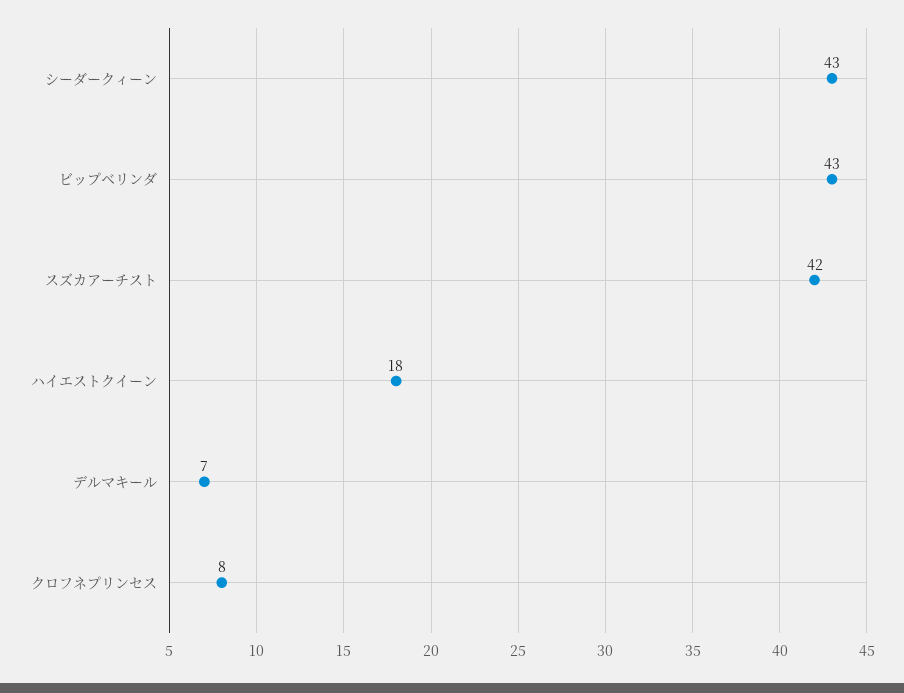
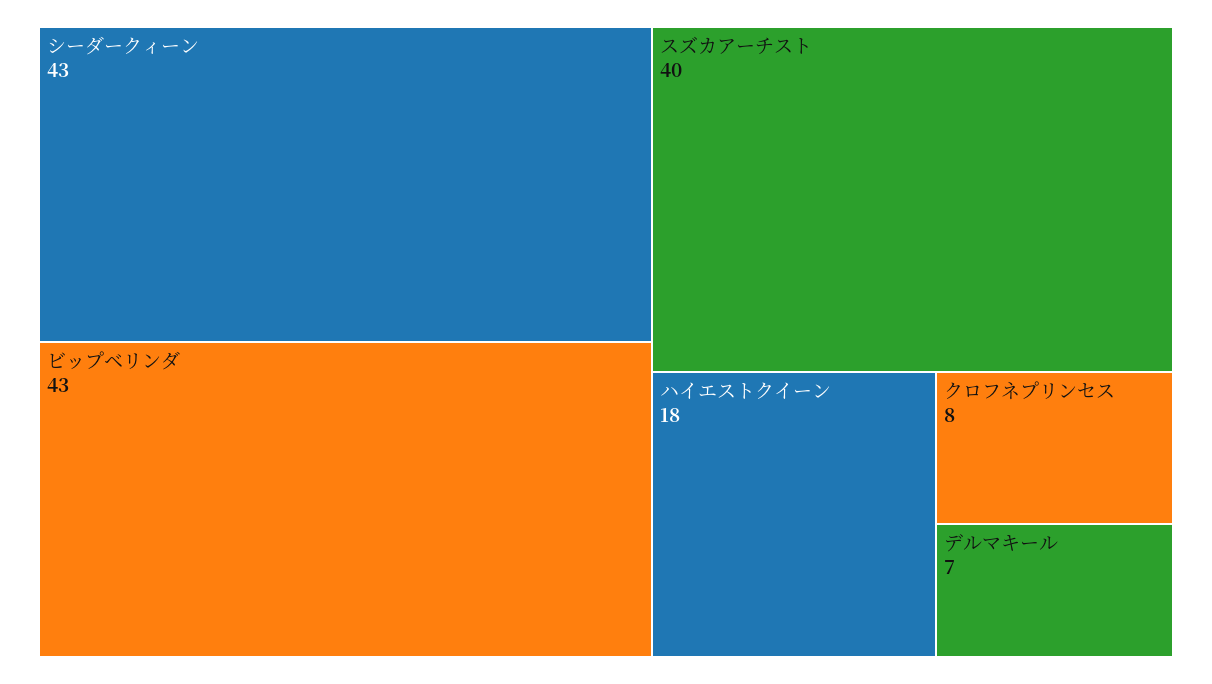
  {
    "シーダークィーン": 43,
    "ビップベリンダ": 43,
-   "スズカアーチスト": 42,
+   "スズカアーチスト": 40,
    "ハイエストクイーン": 18,
    "デルマキール": 7,
    "クロフネプリンセス": 8
  }

